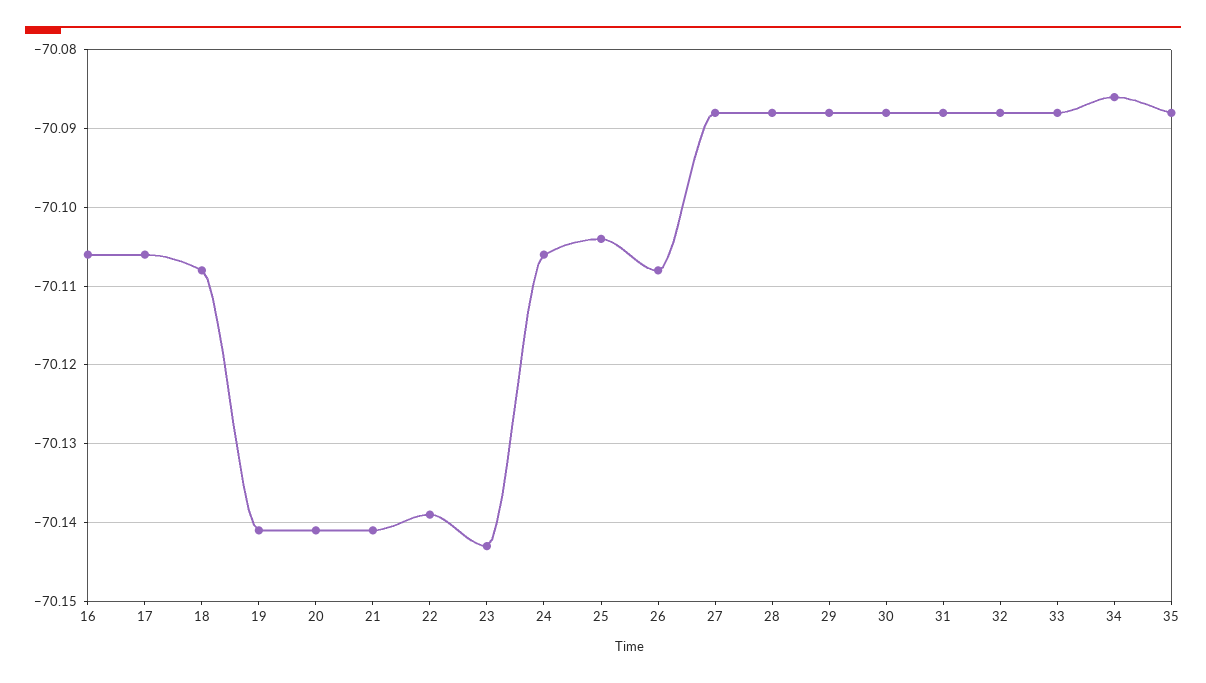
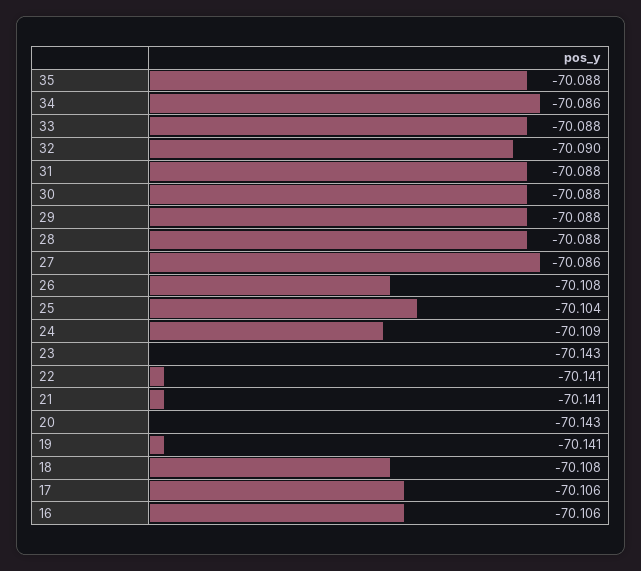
  {
    "16": -70.106,
    "17": -70.106,
    "18": -70.108,
    "19": -70.141,
-   "20": -70.141,
+   "20": -70.143,
    "21": -70.141,
-   "22": -70.139,
+   "22": -70.141,
    "23": -70.143,
-   "24": -70.106,
+   "24": -70.109,
    "25": -70.104,
    "26": -70.108,
-   "27": -70.088,
+   "27": -70.086,
    "28": -70.088,
    "29": -70.088,
    "30": -70.088,
    "31": -70.088,
-   "32": -70.088,
+   "32": -70.09,
    "33": -70.088,
    "34": -70.086,
    "35": -70.088
  }

